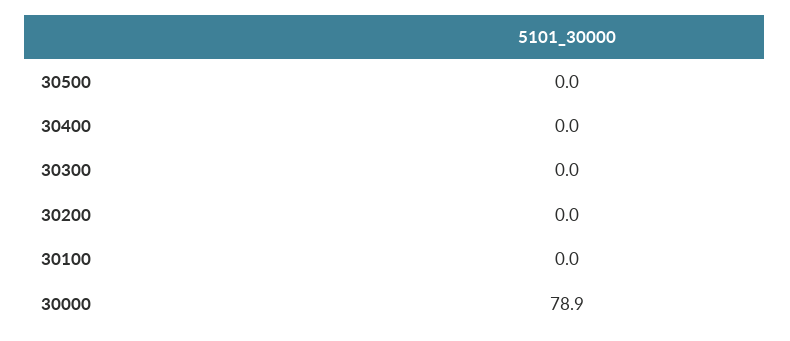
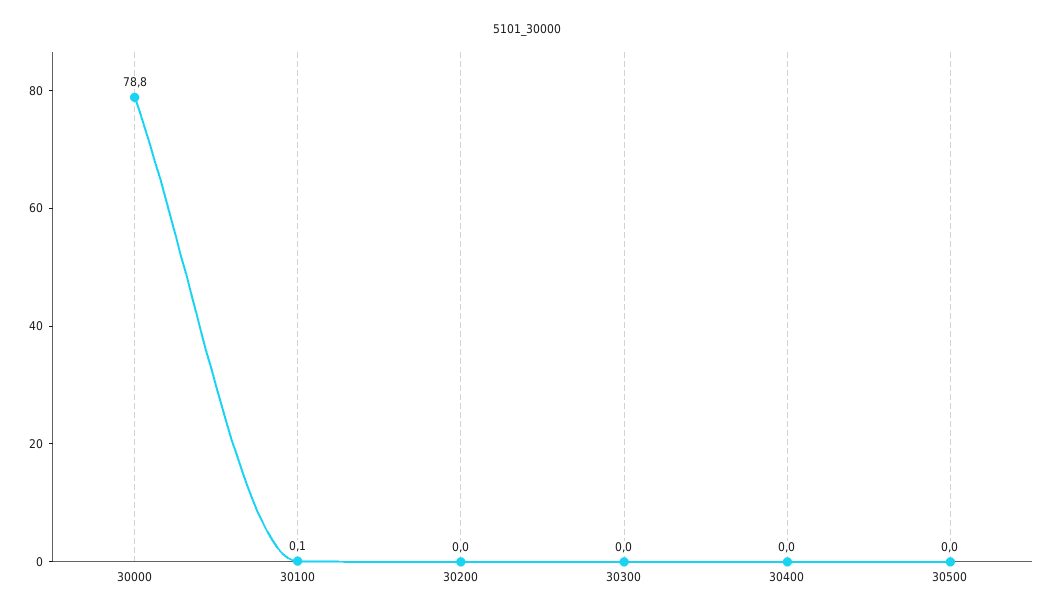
  {
    "30500": 0,
    "30400": 0,
    "30300": 0,
    "30200": 0,
-   "30100": 0,
+   "30100": 0.1,
-   "30000": 78.9
+   "30000": 78.8
  }

